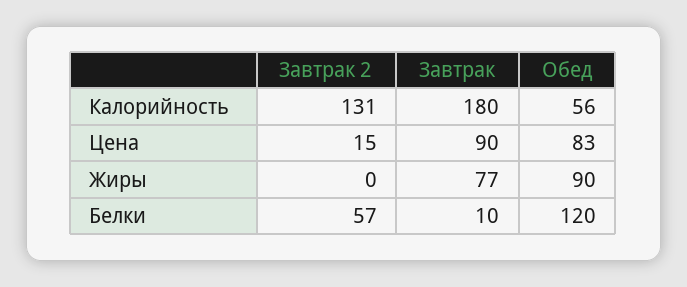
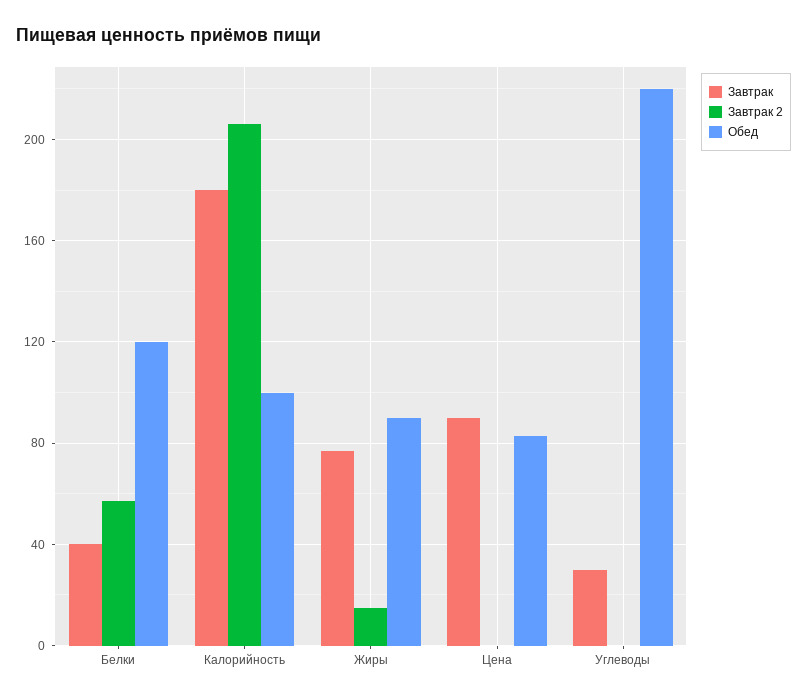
  {
    "Завтрак 2": {
-     "Калорийность": 131,
+     "Калорийность": 205,
-     "Цена": 15,
+     "Цена": 0,
-     "Жиры": 0,
+     "Жиры": 15,
-     "Белки": 57
+     "Белки": 57,
+     "Углеводы": 0
    },
    "Завтрак": {
      "Калорийность": 180,
      "Цена": 90,
      "Жиры": 77,
-     "Белки": 10
+     "Белки": 40,
+     "Углеводы": 30
    },
    "Обед": {
-     "Калорийность": 56,
+     "Калорийность": 100,
      "Цена": 83,
      "Жиры": 90,
-     "Белки": 120
+     "Белки": 120,
+     "Углеводы": 220
    }
  }

